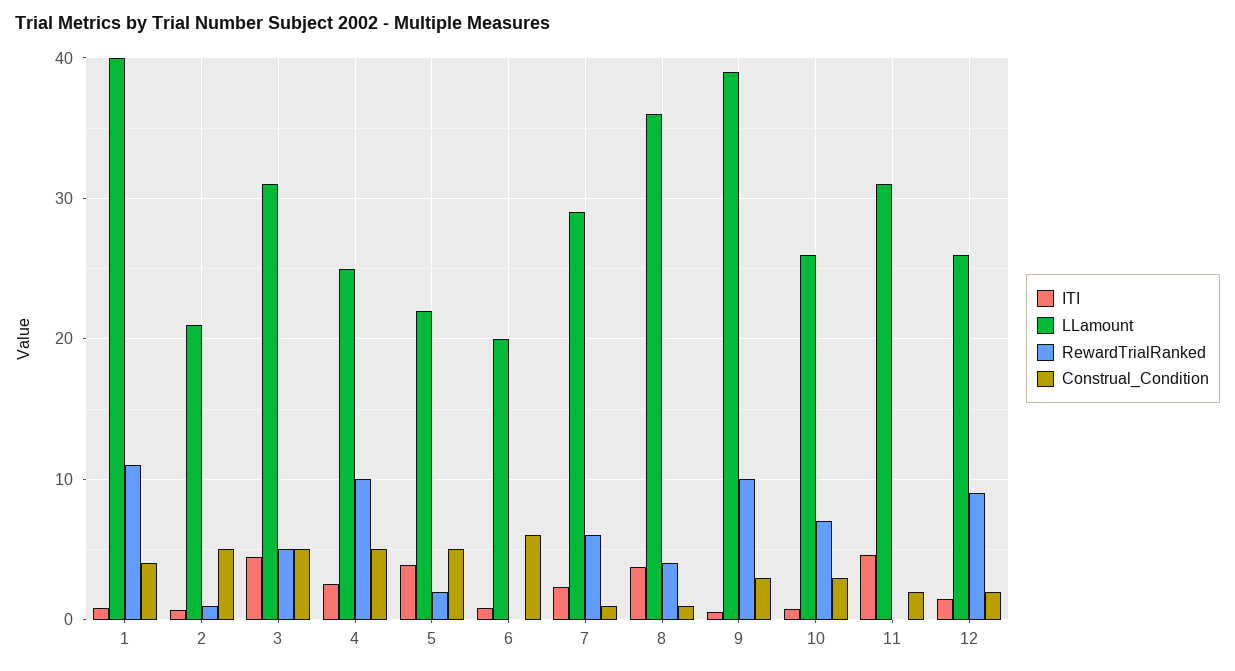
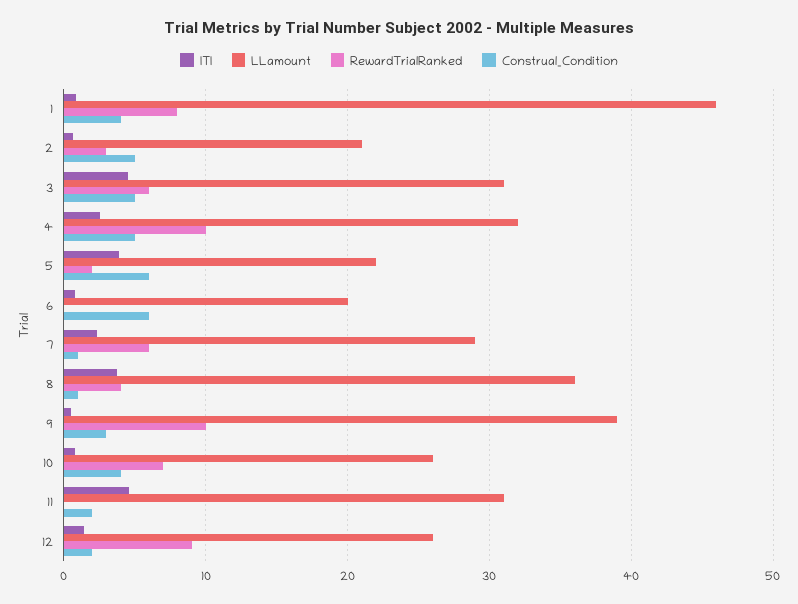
  {
    "ITI": {
      "1": 1,
      "2": 1,
      "3": 4,
      "4": 3,
      "5": 4,
      "6": 1,
      "7": 2,
      "8": 4,
      "9": 1,
      "10": 1,
      "11": 5,
      "12": 1
    },
    "LLamount": {
-     "1": 40,
+     "1": 46,
      "2": 21,
      "3": 31,
-     "4": 25,
+     "4": 32,
      "5": 22,
      "6": 20,
      "7": 29,
      "8": 36,
      "9": 39,
      "10": 26,
      "11": 31,
      "12": 26
    },
    "RewardTrialRanked": {
-     "1": 11,
+     "1": 8,
-     "2": 1,
+     "2": 3,
-     "3": 5,
+     "3": 6,
      "4": 10,
      "5": 2,
      "6": 0,
      "7": 6,
      "8": 4,
      "9": 10,
      "10": 7,
      "11": 0,
      "12": 9
    },
    "Construal_Condition": {
      "1": 4,
      "2": 5,
      "3": 5,
      "4": 5,
-     "5": 5,
+     "5": 6,
      "6": 6,
      "7": 1,
      "8": 1,
      "9": 3,
-     "10": 3,
+     "10": 4,
      "11": 2,
      "12": 2
    }
  }

